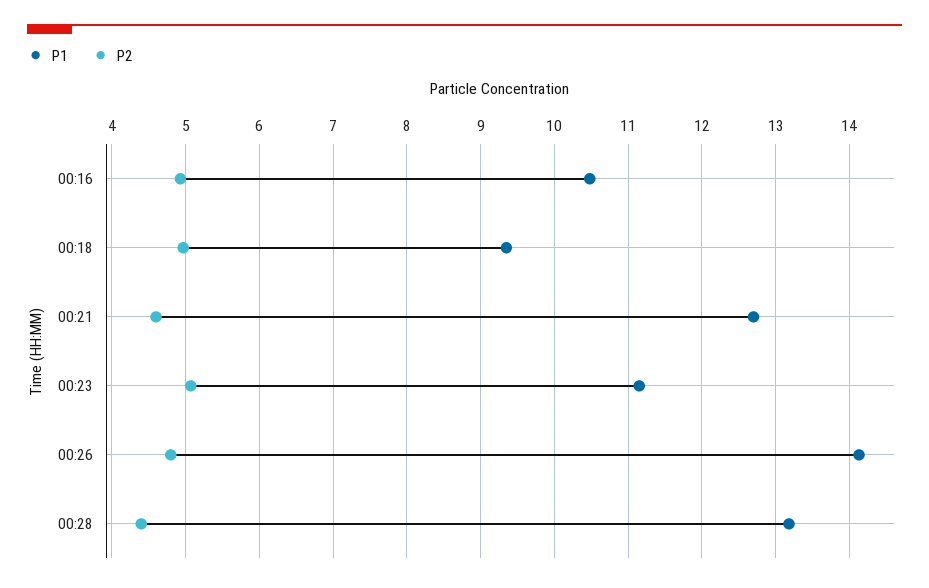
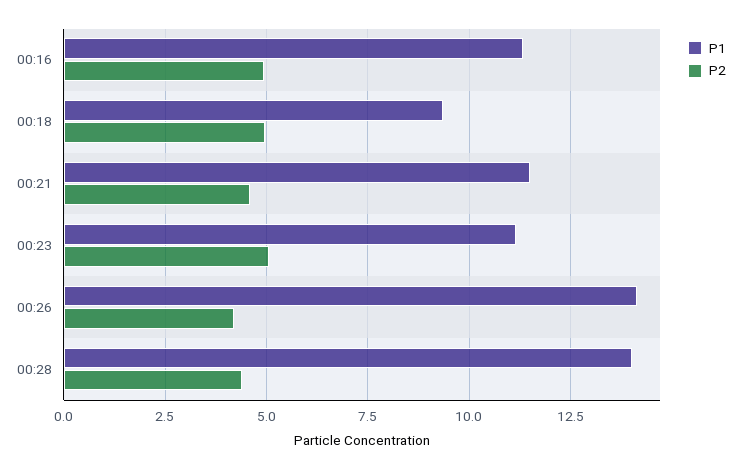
  {
    "P1": {
-     "00:16": 10.5,
+     "00:16": 11.25,
      "00:18": 9.4,
-     "00:21": 12.7,
+     "00:21": 11.5,
      "00:23": 11.2,
      "00:26": 14.1,
-     "00:28": 13.2
+     "00:28": 14
    },
    "P2": {
      "00:16": 4.9,
      "00:18": 5,
      "00:21": 4.6,
      "00:23": 5.1,
-     "00:26": 4.8,
+     "00:26": 4.25,
      "00:28": 4.4
    }
  }

